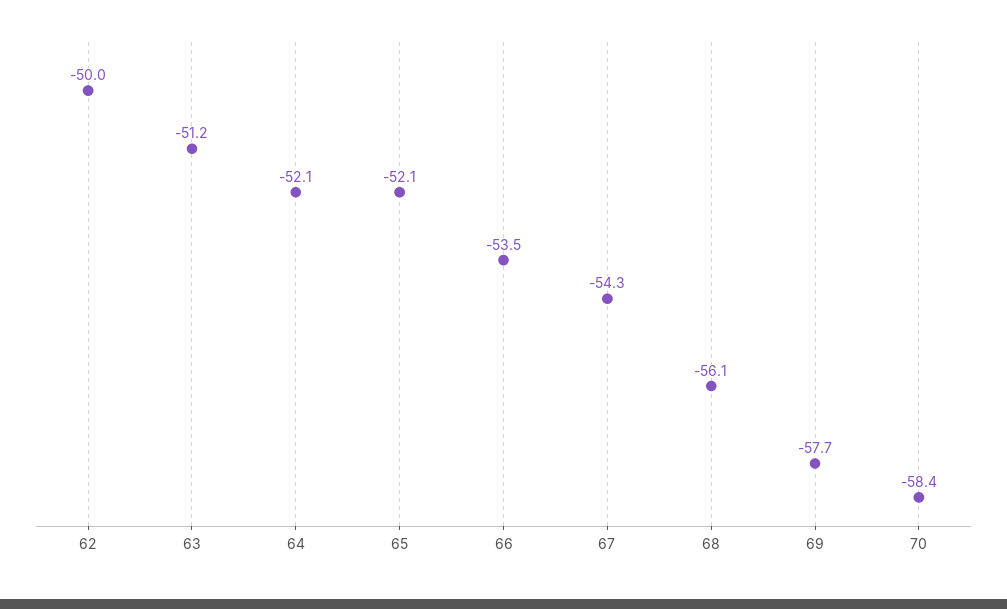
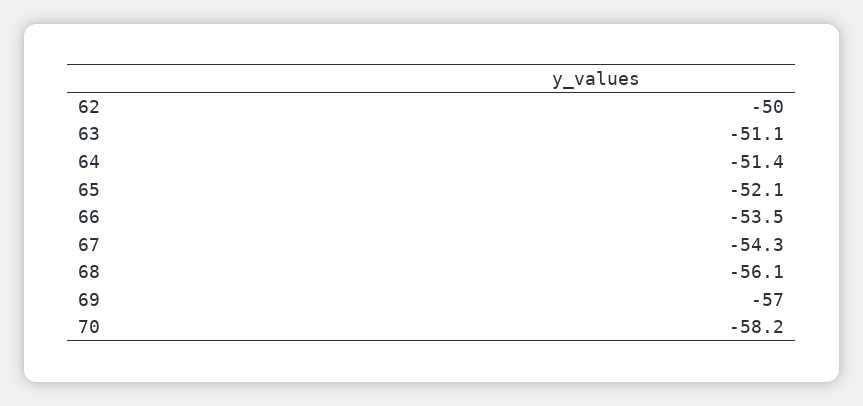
  {
    "62": -50,
-   "63": -51.2,
+   "63": -51.1,
-   "64": -52.1,
+   "64": -51.4,
    "65": -52.1,
    "66": -53.5,
    "67": -54.3,
    "68": -56.1,
-   "69": -57.7,
+   "69": -57,
-   "70": -58.4
+   "70": -58.2
  }

